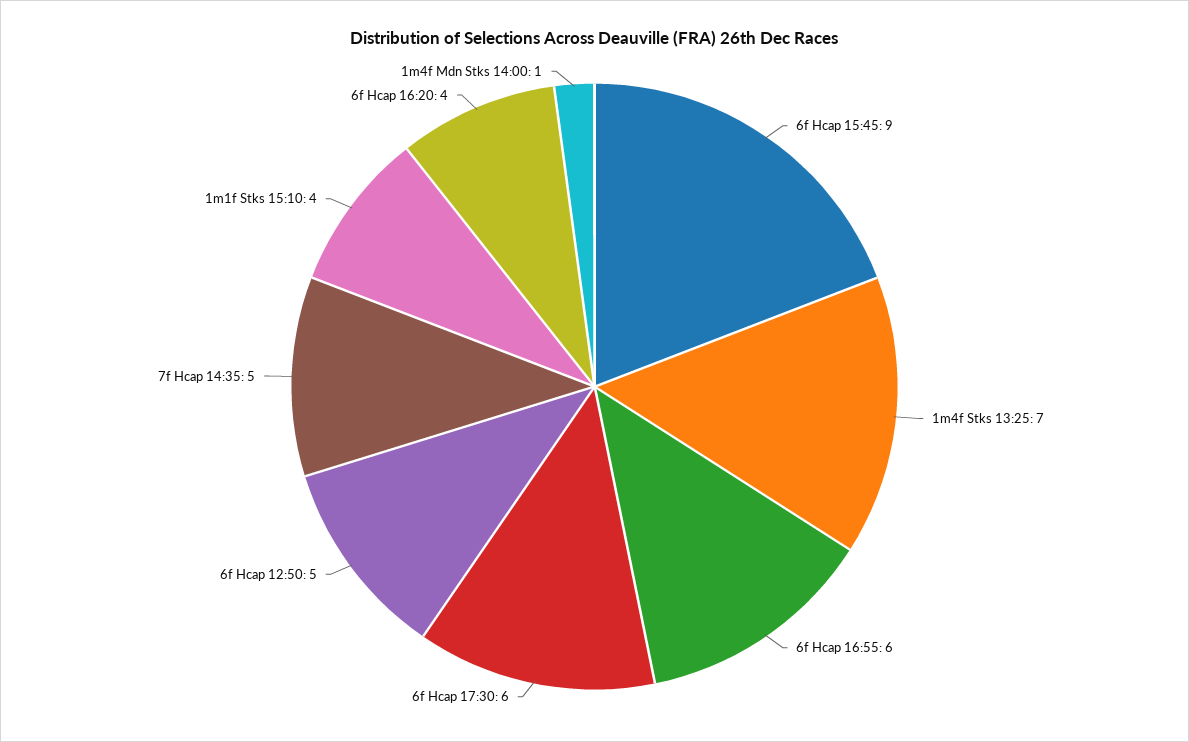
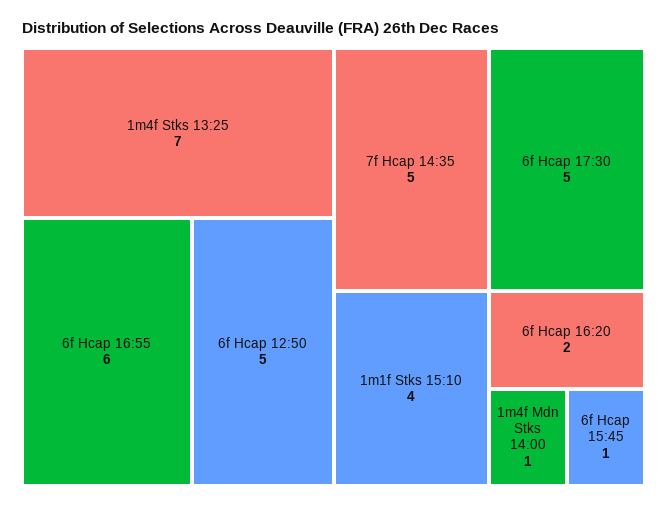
  {
-   "6f Hcap 15:45": 9,
+   "6f Hcap 15:45": 1,
    "1m4f Stks 13:25": 7,
    "6f Hcap 16:55": 6,
-   "6f Hcap 17:30": 6,
+   "6f Hcap 17:30": 5,
    "6f Hcap 12:50": 5,
    "7f Hcap 14:35": 5,
    "1m1f Stks 15:10": 4,
-   "6f Hcap 16:20": 4,
+   "6f Hcap 16:20": 2,
    "1m4f Mdn Stks 14:00": 1
  }

